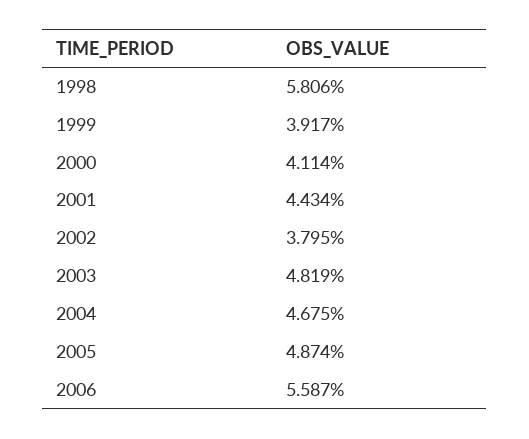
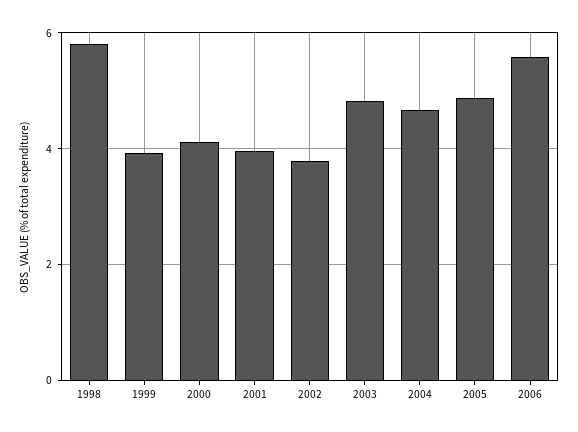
  {
    "1998": 5.806,
    "1999": 3.917,
    "2000": 4.114,
-   "2001": 4.434,
+   "2001": 4,
    "2002": 3.795,
    "2003": 4.819,
    "2004": 4.675,
    "2005": 4.874,
    "2006": 5.587
  }

